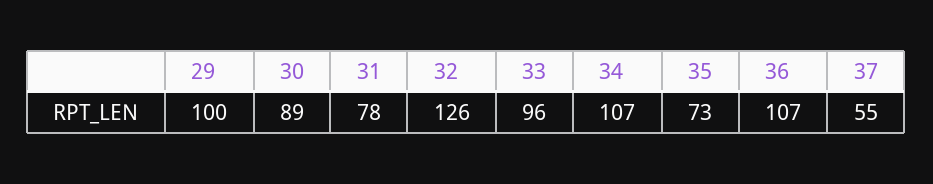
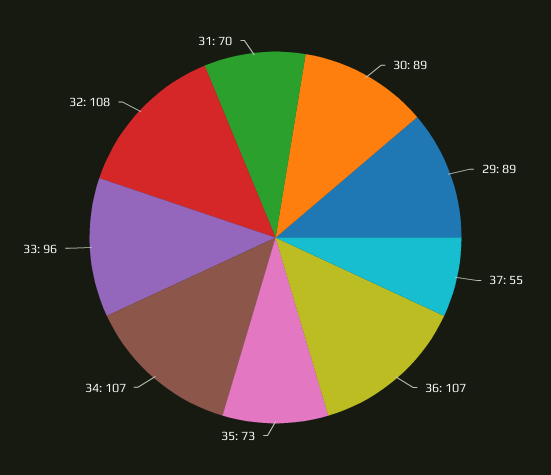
  {
-   "29": 100,
+   "29": 89,
    "30": 89,
-   "31": 78,
+   "31": 70,
-   "32": 126,
+   "32": 108,
    "33": 96,
    "34": 107,
    "35": 73,
    "36": 107,
    "37": 55
  }

